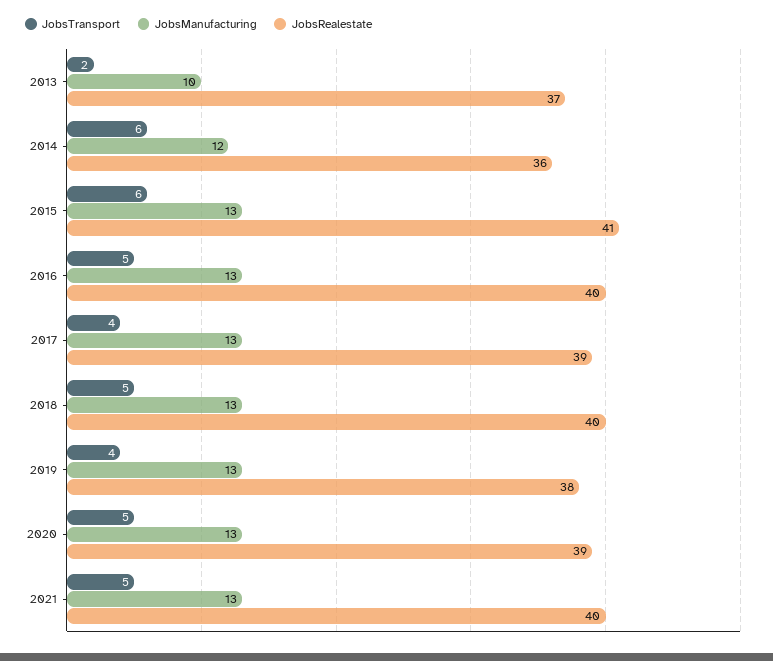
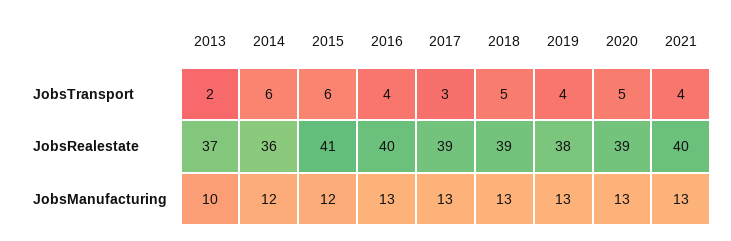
  {
    "JobsTransport": {
      "2013": 2,
      "2014": 6,
      "2015": 6,
-     "2016": 5,
+     "2016": 4,
-     "2017": 4,
+     "2017": 3,
      "2018": 5,
      "2019": 4,
      "2020": 5,
-     "2021": 5
+     "2021": 4
    },
    "JobsManufacturing": {
      "2013": 10,
      "2014": 12,
-     "2015": 13,
+     "2015": 12,
      "2016": 13,
      "2017": 13,
      "2018": 13,
      "2019": 13,
      "2020": 13,
      "2021": 13
    },
    "JobsRealestate": {
      "2013": 37,
      "2014": 36,
      "2015": 41,
      "2016": 40,
      "2017": 39,
-     "2018": 40,
+     "2018": 39,
      "2019": 38,
      "2020": 39,
      "2021": 40
    }
  }

